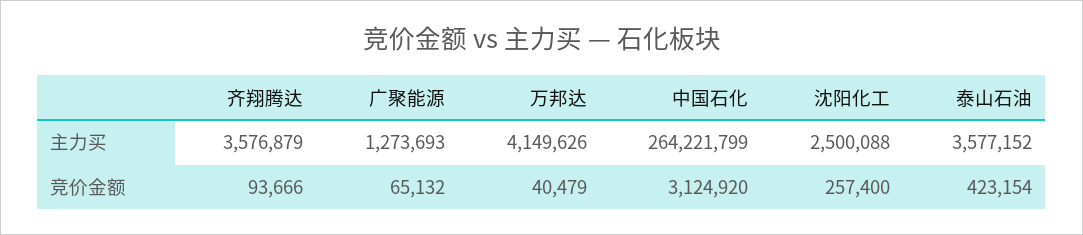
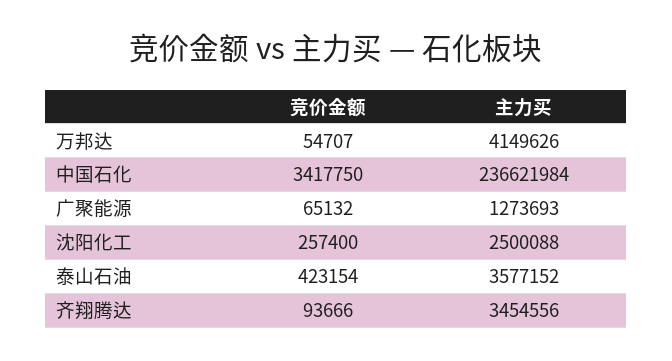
  {
    "齐翔腾达": {
-     "主力买": 3576879,
+     "主力买": 3454556,
      "竞价金额": 93666
    },
    "广聚能源": {
      "主力买": 1273693,
      "竞价金额": 65132
    },
    "万邦达": {
      "主力买": 4149626,
-     "竞价金额": 40479
+     "竞价金额": 54707
    },
    "中国石化": {
-     "主力买": 264221799,
+     "主力买": 236621984,
-     "竞价金额": 3124920
+     "竞价金额": 3417750
    },
    "沈阳化工": {
      "主力买": 2500088,
      "竞价金额": 257400
    },
    "泰山石油": {
      "主力买": 3577152,
      "竞价金额": 423154
    }
  }

